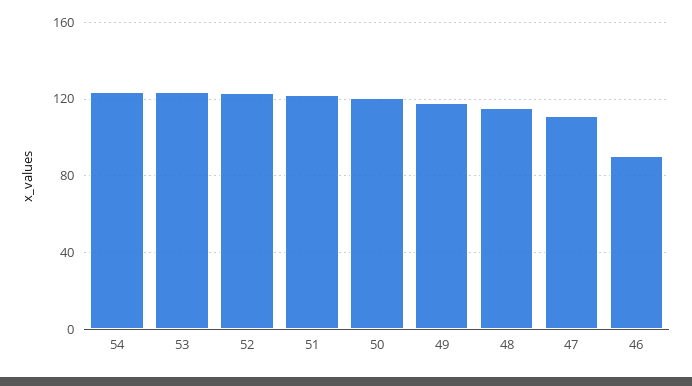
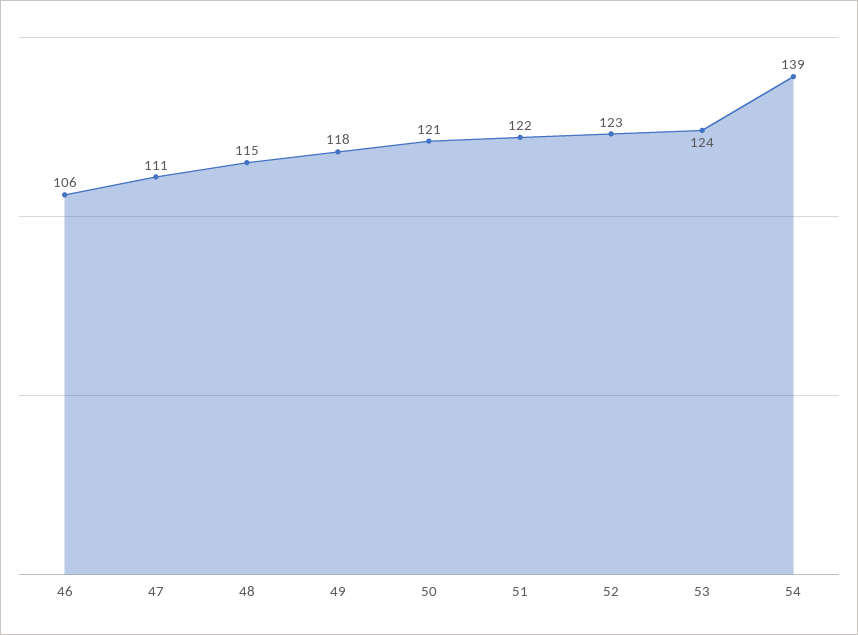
  {
-   "54": 125,
+   "54": 139,
    "53": 124,
    "52": 123,
    "51": 122,
    "50": 121,
    "49": 118,
    "48": 115,
    "47": 111,
-   "46": 90
+   "46": 106
  }

